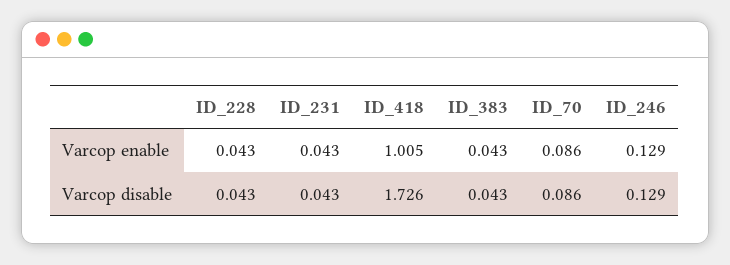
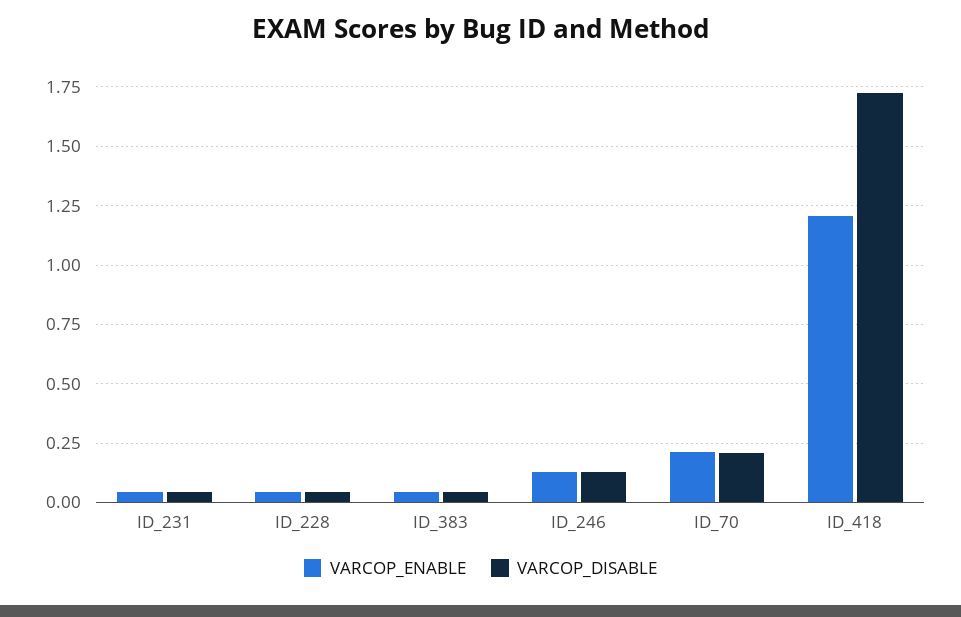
  {
    "Varcop enable": {
      "ID_228": 0.043,
      "ID_231": 0.043,
-     "ID_418": 1.005,
+     "ID_418": 1.2,
      "ID_383": 0.043,
-     "ID_70": 0.086,
+     "ID_70": 0.2,
      "ID_246": 0.129
    },
    "Varcop disable": {
      "ID_228": 0.043,
      "ID_231": 0.043,
      "ID_418": 1.726,
      "ID_383": 0.043,
-     "ID_70": 0.086,
+     "ID_70": 0.2,
      "ID_246": 0.129
    }
  }

